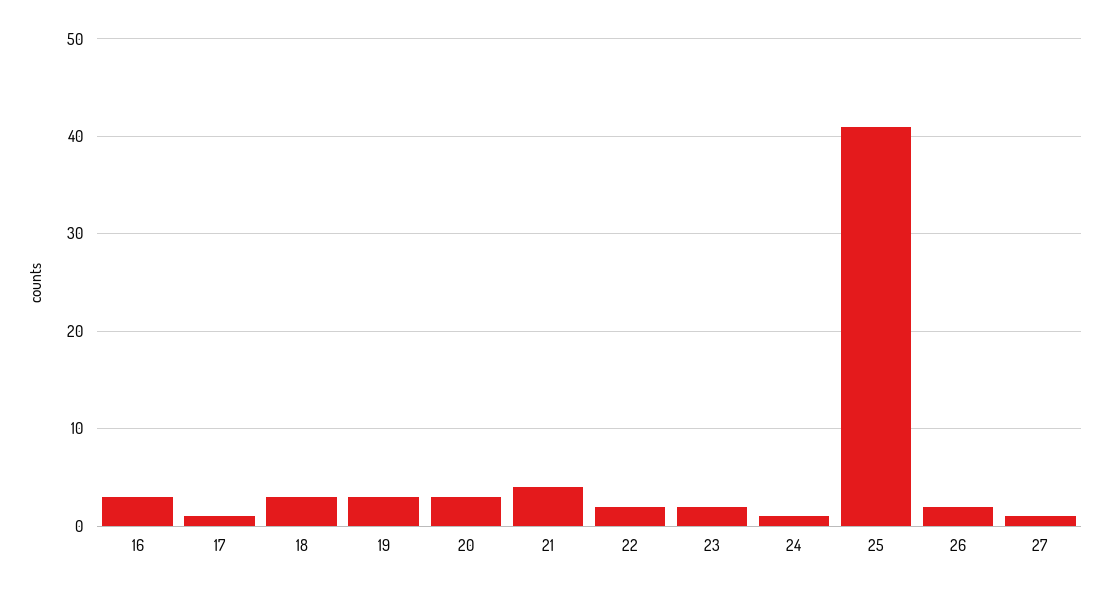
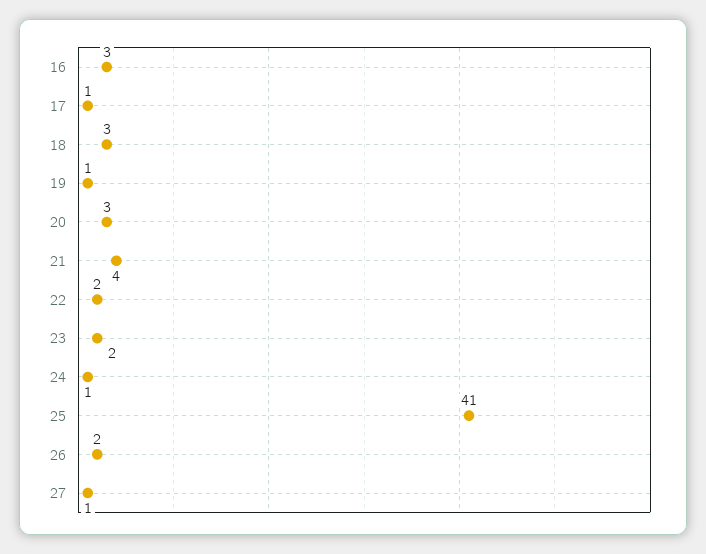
  {
    "16": 3,
    "17": 1,
    "18": 3,
-   "19": 3,
+   "19": 1,
    "20": 3,
    "21": 4,
    "22": 2,
    "23": 2,
    "24": 1,
    "25": 41,
    "26": 2,
    "27": 1
  }

